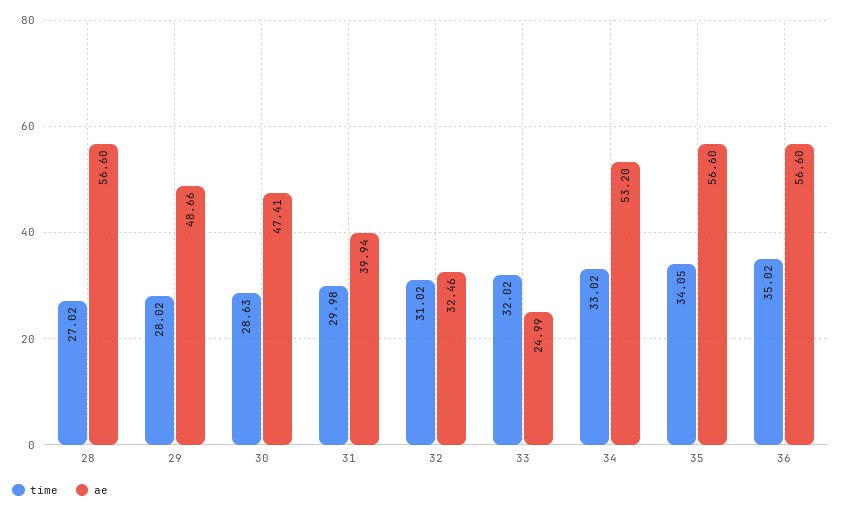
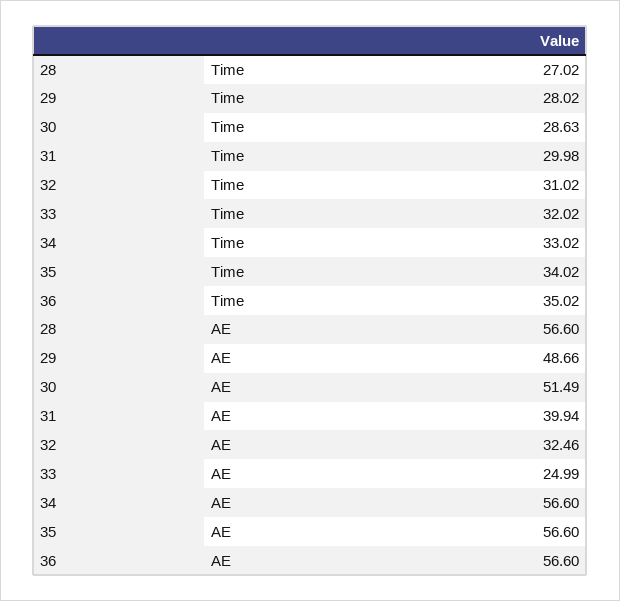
  {
    "time": {
      "28": 27.02,
      "29": 28.02,
      "30": 28.63,
      "31": 29.98,
      "32": 31.02,
      "33": 32.02,
      "34": 33.02,
-     "35": 34.05,
+     "35": 34.02,
      "36": 35.02
    },
    "ae": {
      "28": 56.6,
      "29": 48.66,
-     "30": 47.41,
+     "30": 51.49,
      "31": 39.94,
      "32": 32.46,
      "33": 24.99,
-     "34": 53.2,
+     "34": 56.6,
      "35": 56.6,
      "36": 56.6
    }
  }

